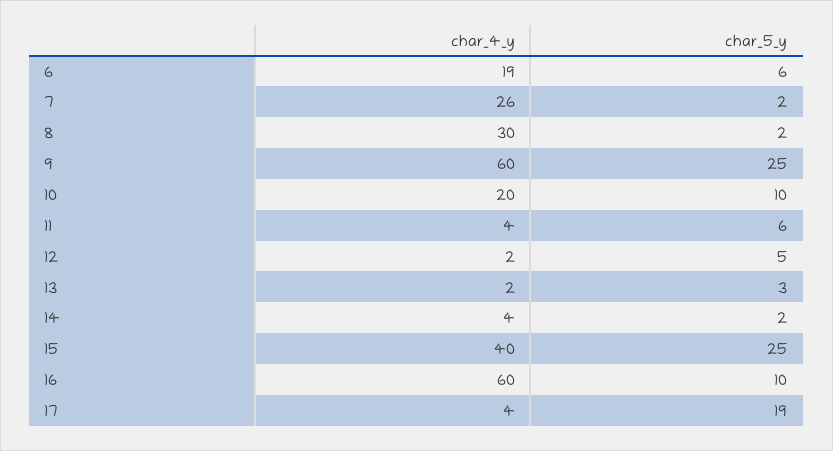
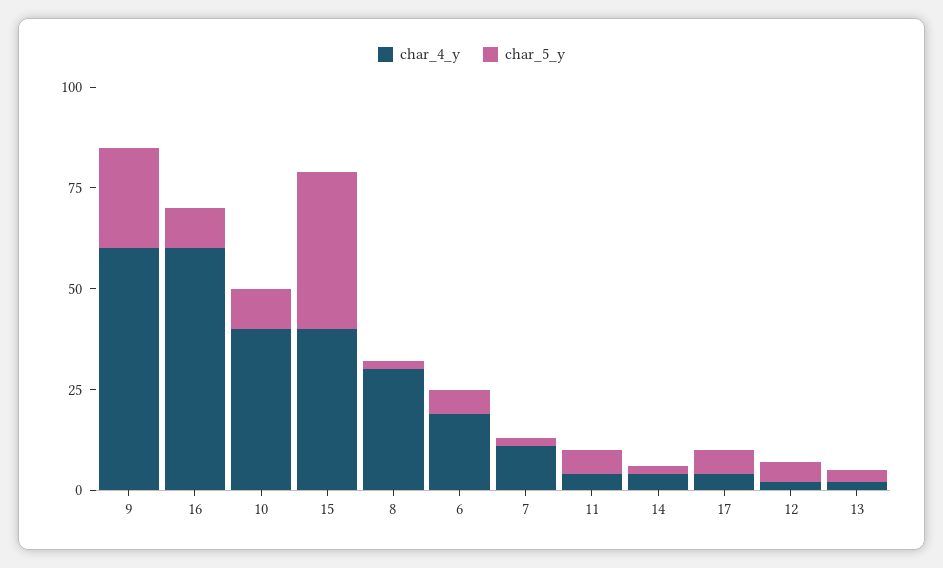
  {
    "char_4_y": {
      "6": 19,
-     "7": 26,
+     "7": 10,
      "8": 30,
      "9": 60,
-     "10": 20,
+     "10": 40,
      "11": 4,
      "12": 2,
      "13": 2,
      "14": 4,
      "15": 40,
      "16": 60,
      "17": 4
    },
    "char_5_y": {
      "6": 6,
      "7": 2,
      "8": 2,
      "9": 25,
      "10": 10,
      "11": 6,
      "12": 5,
      "13": 3,
      "14": 2,
-     "15": 25,
+     "15": 40,
      "16": 10,
-     "17": 19
+     "17": 5
    }
  }

